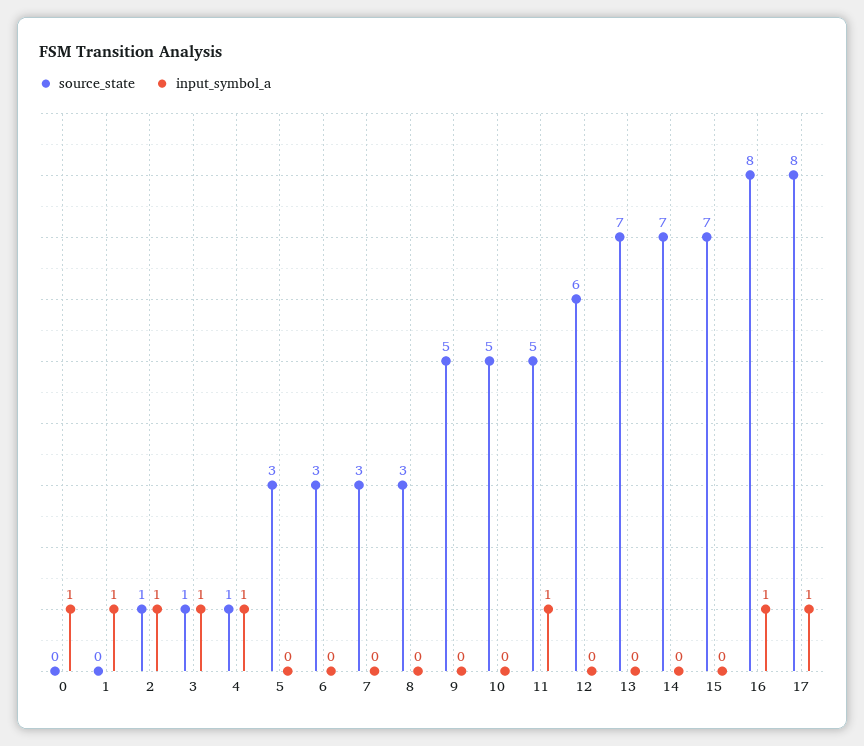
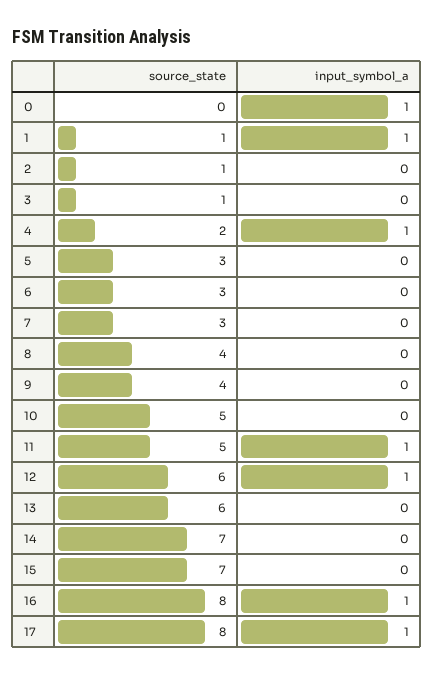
  {
    "source_state": {
      "0": 0,
-     "1": 0,
+     "1": 1,
      "2": 1,
      "3": 1,
-     "4": 1,
+     "4": 2,
      "5": 3,
      "6": 3,
      "7": 3,
-     "8": 3,
+     "8": 4,
-     "9": 5,
+     "9": 4,
      "10": 5,
      "11": 5,
      "12": 6,
-     "13": 7,
+     "13": 6,
      "14": 7,
      "15": 7,
      "16": 8,
      "17": 8
    },
    "input_symbol_a": {
      "0": 1,
      "1": 1,
-     "2": 1,
+     "2": 0,
-     "3": 1,
+     "3": 0,
      "4": 1,
      "5": 0,
      "6": 0,
      "7": 0,
      "8": 0,
      "9": 0,
      "10": 0,
      "11": 1,
-     "12": 0,
+     "12": 1,
      "13": 0,
      "14": 0,
      "15": 0,
      "16": 1,
      "17": 1
    }
  }

